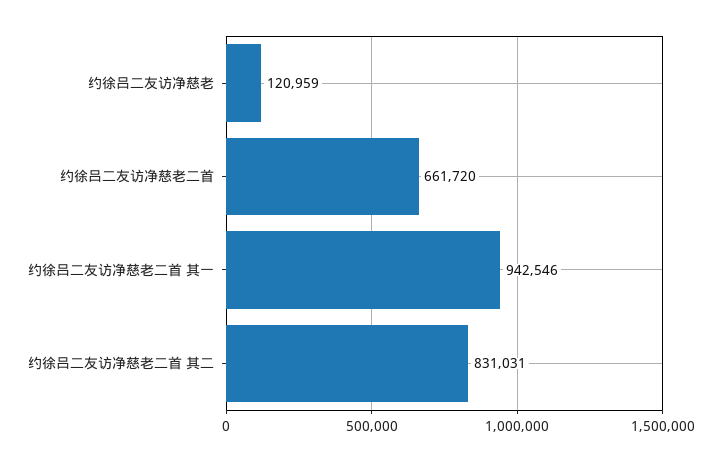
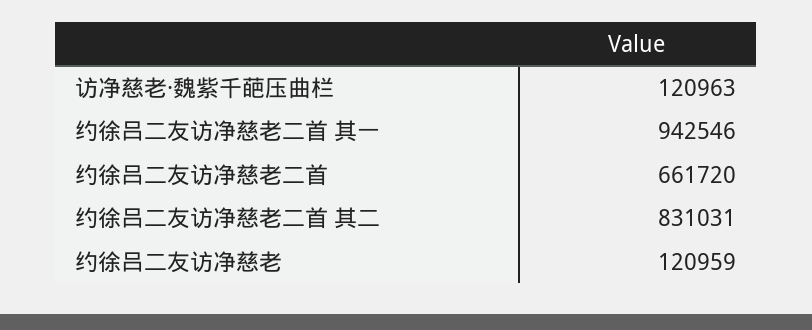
  {
    "约徐吕二友访净慈老": 120959,
    "约徐吕二友访净慈老二首": 661720,
    "约徐吕二友访净慈老二首 其一": 942546,
-   "约徐吕二友访净慈老二首 其二": 831031
+   "约徐吕二友访净慈老二首 其二": 831031,
+   "访净慈老·魏紫千葩压曲栏": 120963
  }

